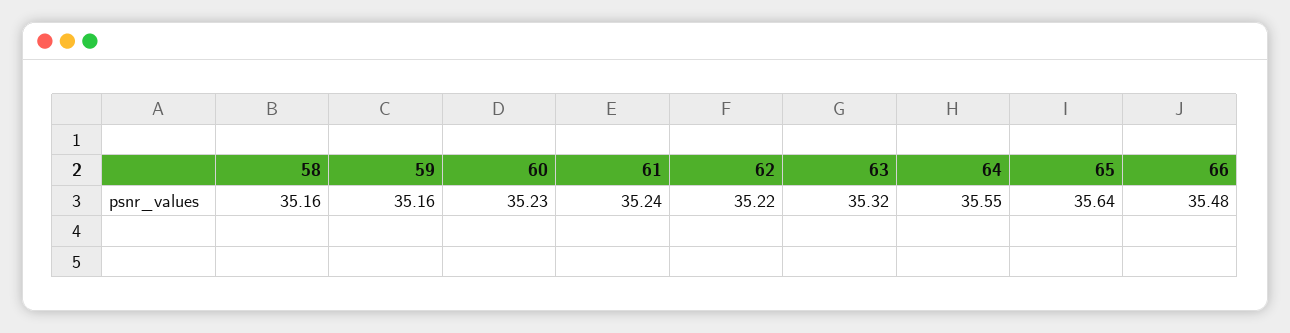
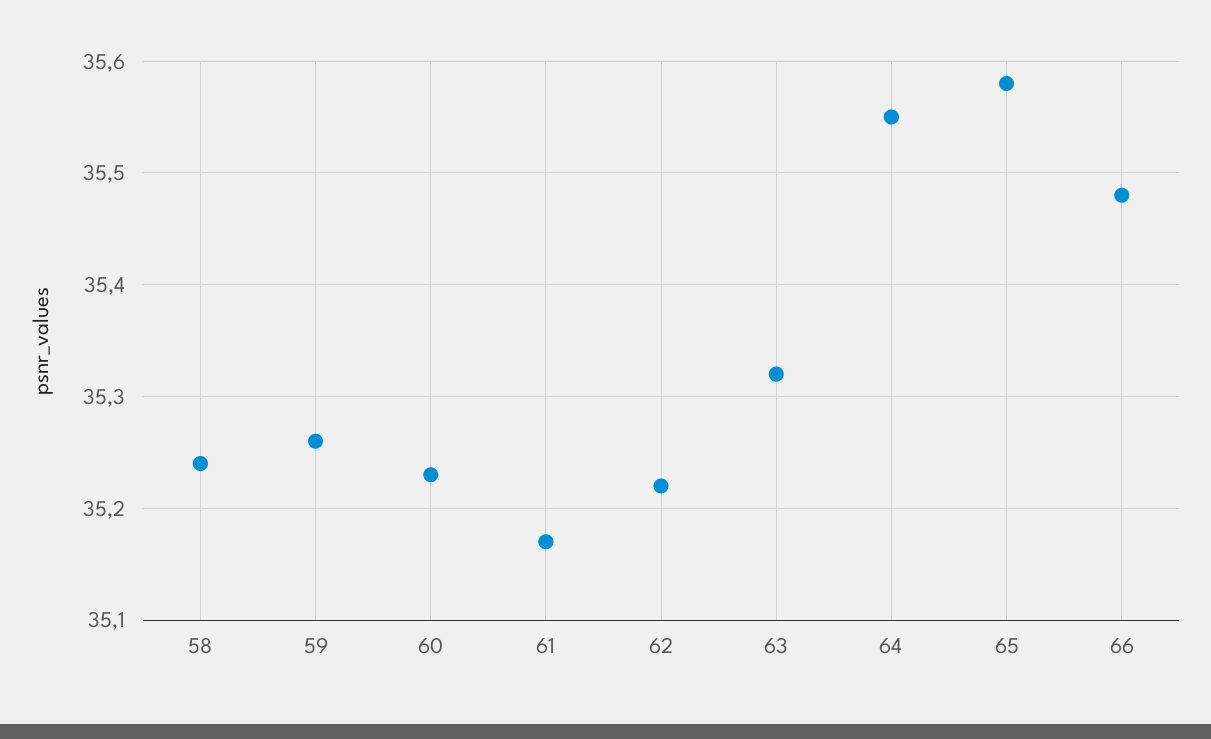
  {
-   "58": 35.16,
+   "58": 35.24,
-   "59": 35.16,
+   "59": 35.26,
    "60": 35.23,
-   "61": 35.24,
+   "61": 35.17,
    "62": 35.22,
    "63": 35.32,
    "64": 35.55,
-   "65": 35.64,
+   "65": 35.58,
    "66": 35.48
  }

